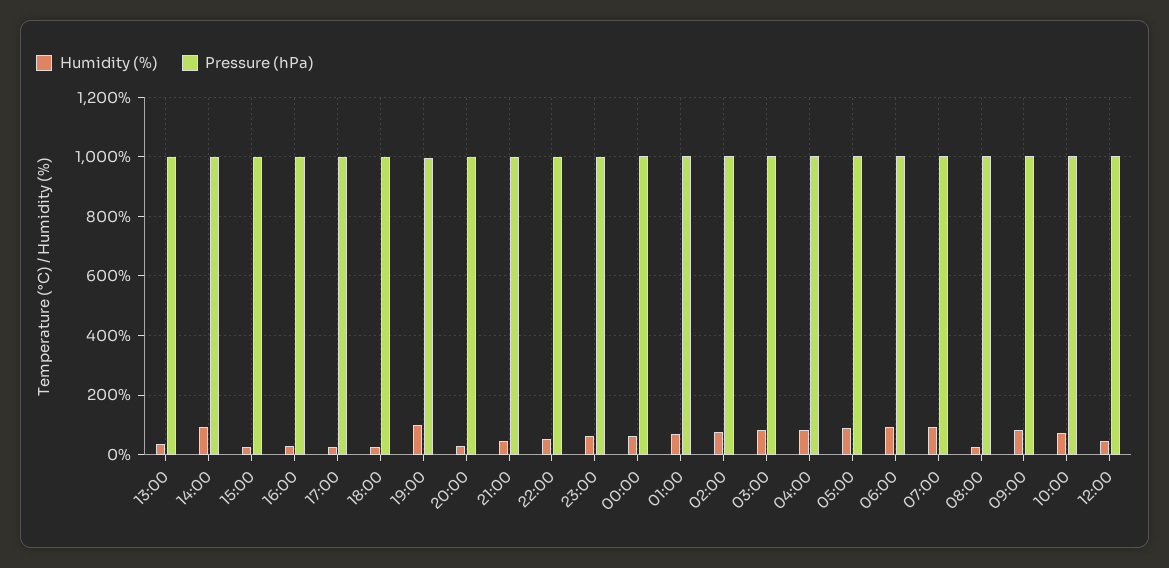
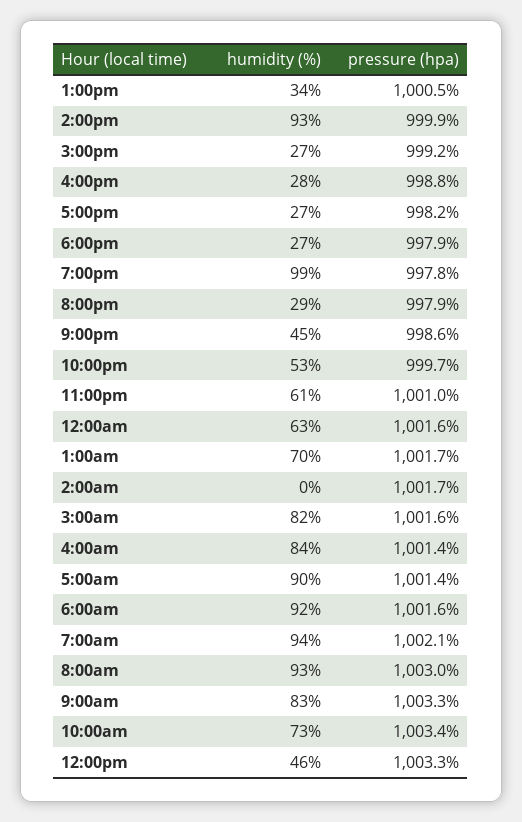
  {
    "Humidity (%)": {
      "13:00": 34,
      "14:00": 93,
      "15:00": 27,
      "16:00": 28,
      "17:00": 27,
      "18:00": 27,
      "19:00": 99,
      "20:00": 29,
      "21:00": 45,
      "22:00": 53,
      "23:00": 61,
      "00:00": 63,
      "01:00": 70,
-     "02:00": 75,
+     "02:00": 0,
      "03:00": 82,
      "04:00": 84,
      "05:00": 90,
      "06:00": 92,
      "07:00": 94,
-     "08:00": 25,
+     "08:00": 93,
      "09:00": 83,
      "10:00": 73,
      "12:00": 46
    },
    "Pressure (hPa)": {
      "13:00": 1000.5,
      "14:00": 999.9,
      "15:00": 999.2,
      "16:00": 998.8,
      "17:00": 998.2,
      "18:00": 997.9,
      "19:00": 997.8,
      "20:00": 997.9,
      "21:00": 998.6,
      "22:00": 999.7,
      "23:00": 1001,
      "00:00": 1001.6,
      "01:00": 1001.7,
      "02:00": 1001.7,
      "03:00": 1001.6,
      "04:00": 1001.4,
      "05:00": 1001.4,
      "06:00": 1001.6,
      "07:00": 1002.1,
      "08:00": 1003,
      "09:00": 1003.3,
      "10:00": 1003.4,
      "12:00": 1003.3
    }
  }

